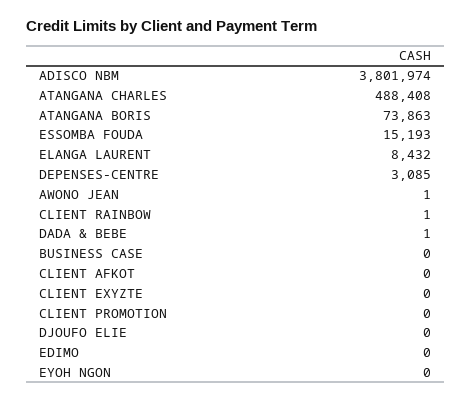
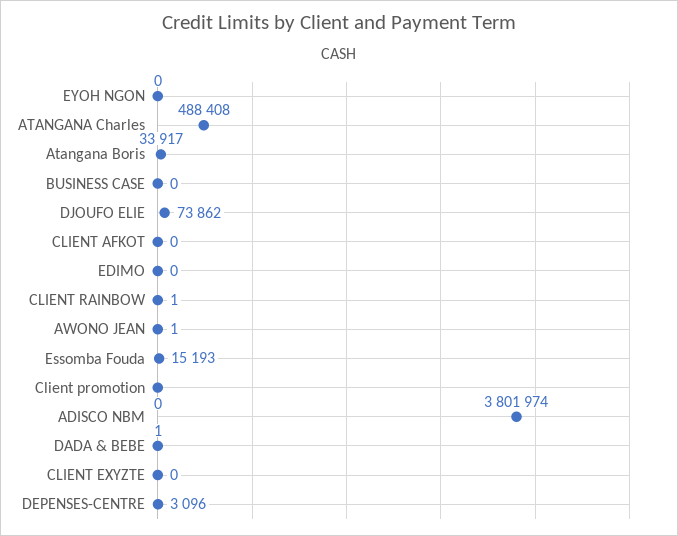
  {
    "ADISCO NBM": 3801974,
    "ATANGANA CHARLES": 488408,
-   "ATANGANA BORIS": 73863,
+   "ATANGANA BORIS": 33917,
    "ESSOMBA FOUDA": 15193,
-   "ELANGA LAURENT": 8432,
-   "DEPENSES-CENTRE": 3085,
+   "DEPENSES-CENTRE": 3096,
    "AWONO JEAN": 1,
    "CLIENT RAINBOW": 1,
    "DADA & BEBE": 1,
    "BUSINESS CASE": 0,
    "CLIENT AFKOT": 0,
    "CLIENT EXYZTE": 0,
    "CLIENT PROMOTION": 0,
-   "DJOUFO ELIE": 0,
+   "DJOUFO ELIE": 73862,
    "EDIMO": 0,
    "EYOH NGON": 0
  }

